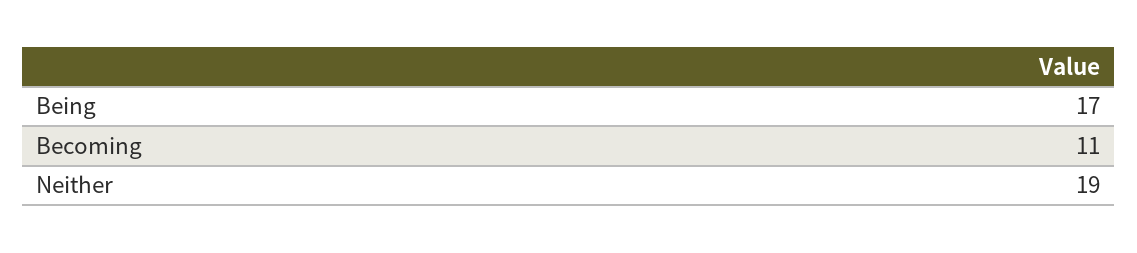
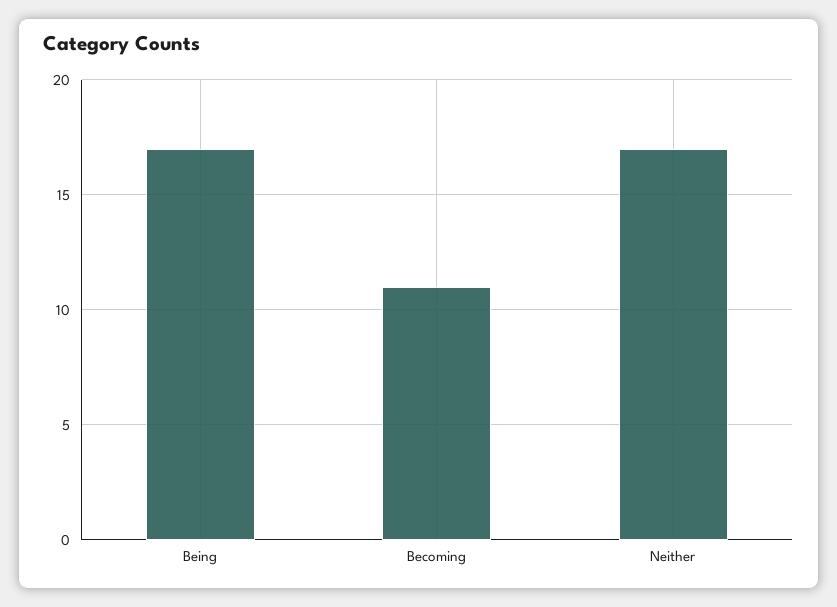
  {
    "Being": 17,
    "Becoming": 11,
-   "Neither": 19
+   "Neither": 17
  }

